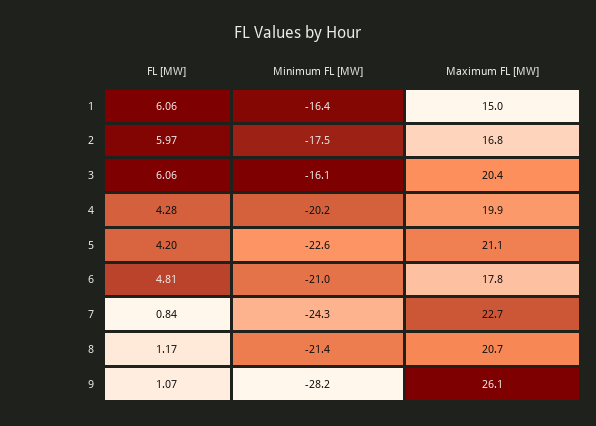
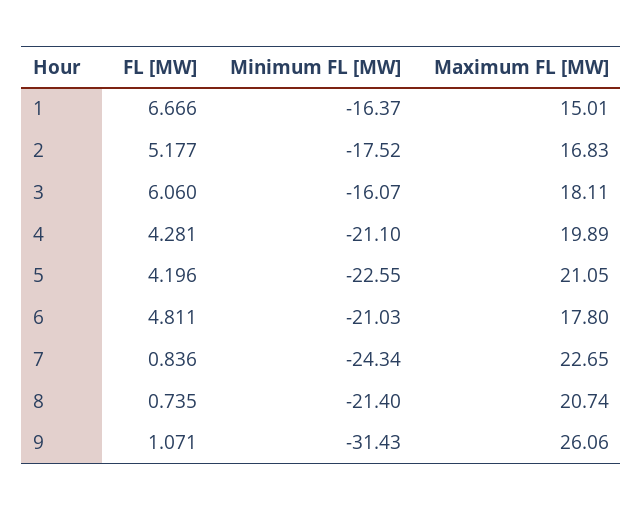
  {
    "FL [MW]": {
-     "1": 6.06,
+     "1": 6.666,
-     "2": 5.97,
+     "2": 5.177,
      "3": 6.06,
      "4": 4.281,
      "5": 4.196,
      "6": 4.811,
      "7": 0.836,
-     "8": 1.17,
+     "8": 0.735,
      "9": 1.071
    },
    "Minimum FL [MW]": {
      "1": -16.37,
      "2": -17.52,
      "3": -16.07,
-     "4": -20.2,
+     "4": -21.1,
      "5": -22.55,
      "6": -21.03,
      "7": -24.34,
      "8": -21.4,
-     "9": -28.2
+     "9": -31.43
    },
    "Maximum FL [MW]": {
      "1": 15.01,
      "2": 16.83,
-     "3": 20.4,
+     "3": 18.11,
      "4": 19.89,
      "5": 21.05,
      "6": 17.8,
      "7": 22.65,
      "8": 20.74,
      "9": 26.06
    }
  }

